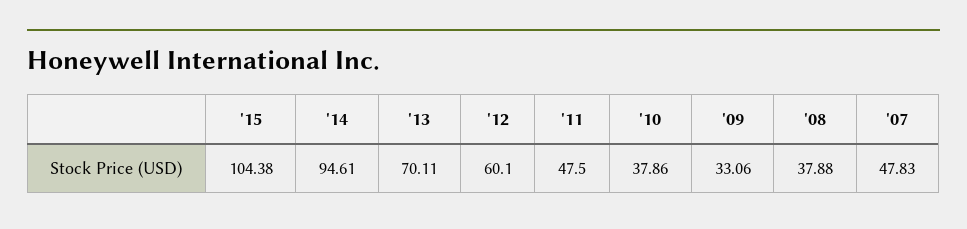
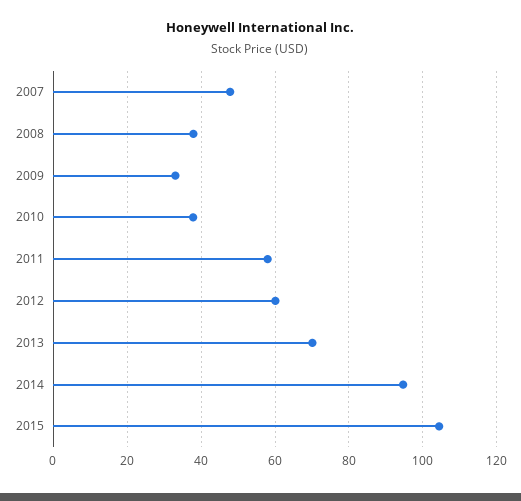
  {
    "'15": 104.38,
    "'14": 94.61,
    "'13": 70.11,
    "'12": 60.1,
-   "'11": 47.5,
+   "'11": 58,
    "'10": 37.86,
    "'09": 33.06,
    "'08": 37.88,
    "'07": 47.83
  }

